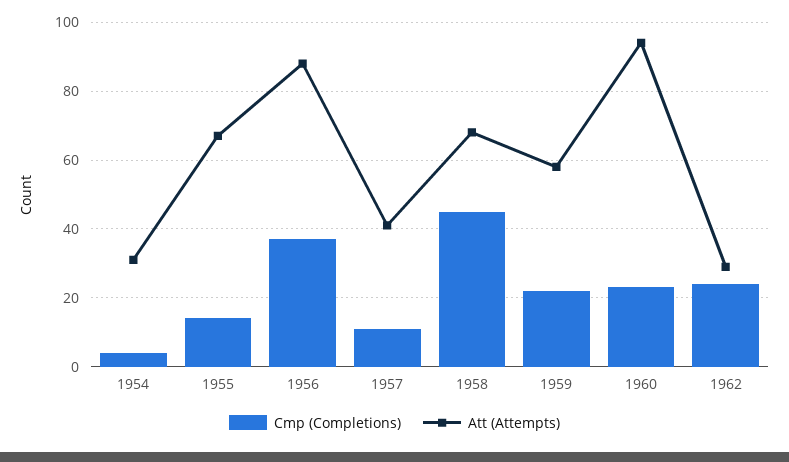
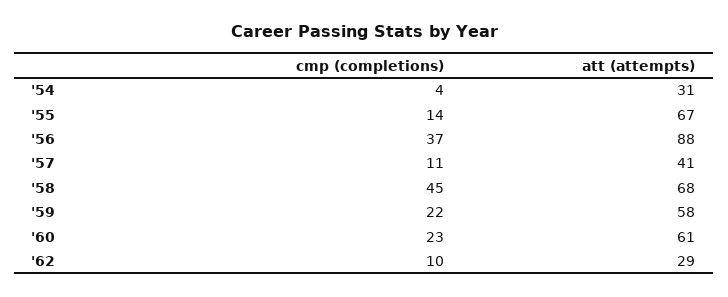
  {
    "Cmp (Completions)": {
      "1954": 4,
      "1955": 14,
      "1956": 37,
      "1957": 11,
      "1958": 45,
      "1959": 22,
      "1960": 23,
-     "1962": 25
+     "1962": 10
    },
    "Att (Attempts)": {
      "1954": 31,
      "1955": 67,
      "1956": 88,
      "1957": 41,
      "1958": 68,
      "1959": 58,
-     "1960": 95,
+     "1960": 61,
      "1962": 29
    }
  }

